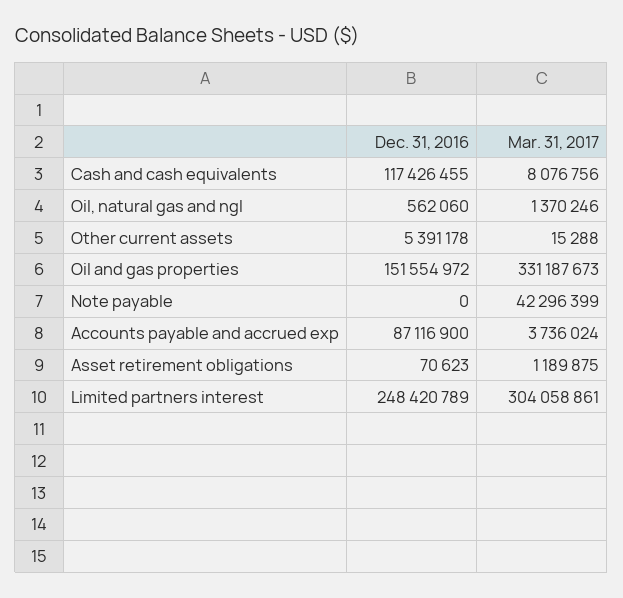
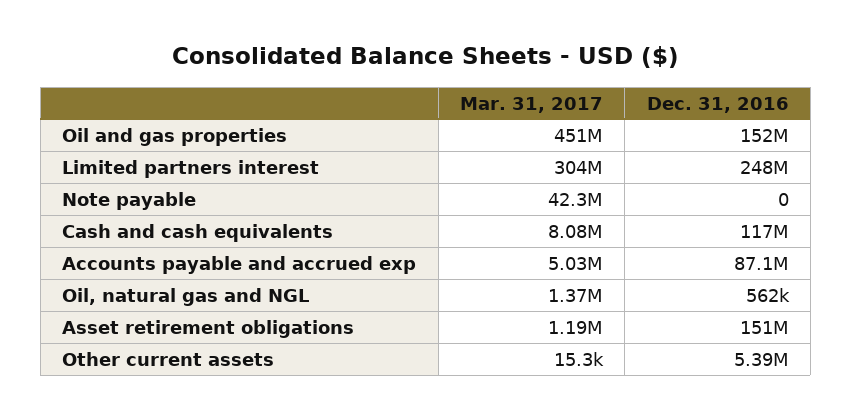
  {
    "Dec. 31, 2016": {
      "Cash and cash equivalents": 117426455,
      "Oil, natural gas and ngl": 562060,
      "Other current assets": 5391178,
      "Oil and gas properties": 151554972,
      "Note payable": 0,
      "Accounts payable and accrued exp": 87116900,
-     "Asset retirement obligations": 70623,
+     "Asset retirement obligations": 151000000,
      "Limited partners interest": 248420789
    },
    "Mar. 31, 2017": {
      "Cash and cash equivalents": 8076756,
      "Oil, natural gas and ngl": 1370246,
      "Other current assets": 15288,
-     "Oil and gas properties": 331187673,
+     "Oil and gas properties": 451000000,
      "Note payable": 42296399,
-     "Accounts payable and accrued exp": 3736024,
+     "Accounts payable and accrued exp": 5030000,
      "Asset retirement obligations": 1189875,
      "Limited partners interest": 304058861
    }
  }

